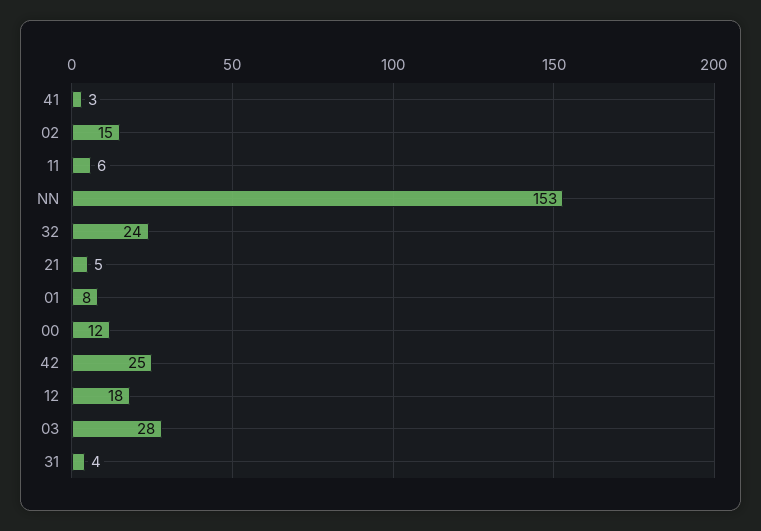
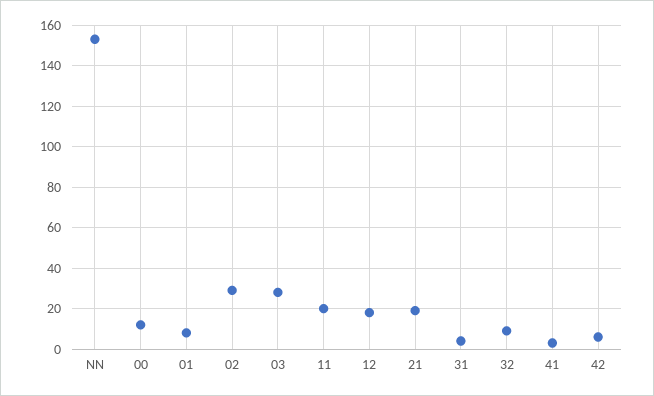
  {
    "41": 3,
-   "02": 15,
+   "02": 30,
-   "11": 6,
+   "11": 20,
    "NN": 153,
-   "32": 24,
+   "32": 10,
-   "21": 5,
+   "21": 20,
    "01": 8,
    "00": 12,
-   "42": 25,
+   "42": 5,
    "12": 18,
    "03": 28,
    "31": 4
  }

